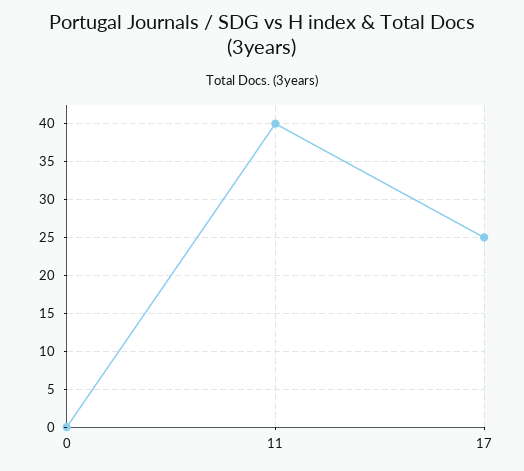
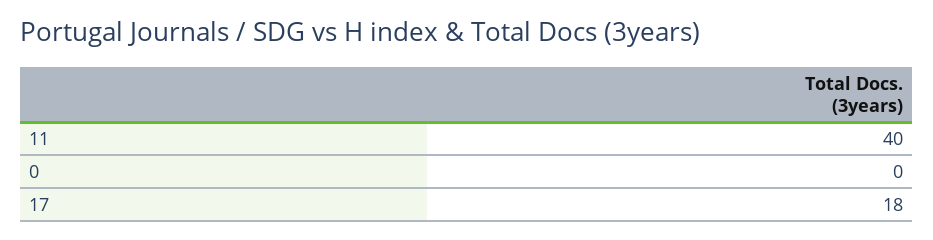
  {
    "0": 0,
    "11": 40,
-   "17": 25
+   "17": 18
  }

